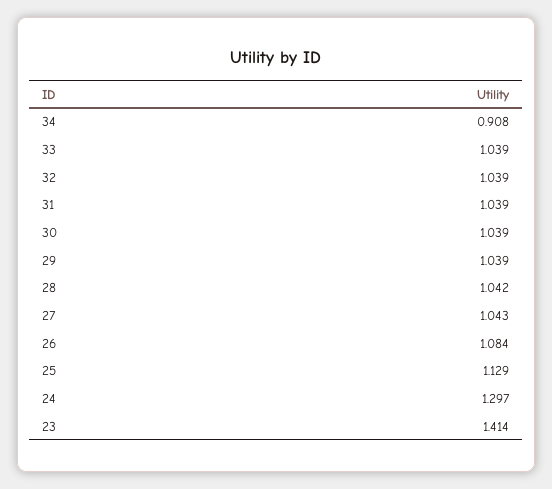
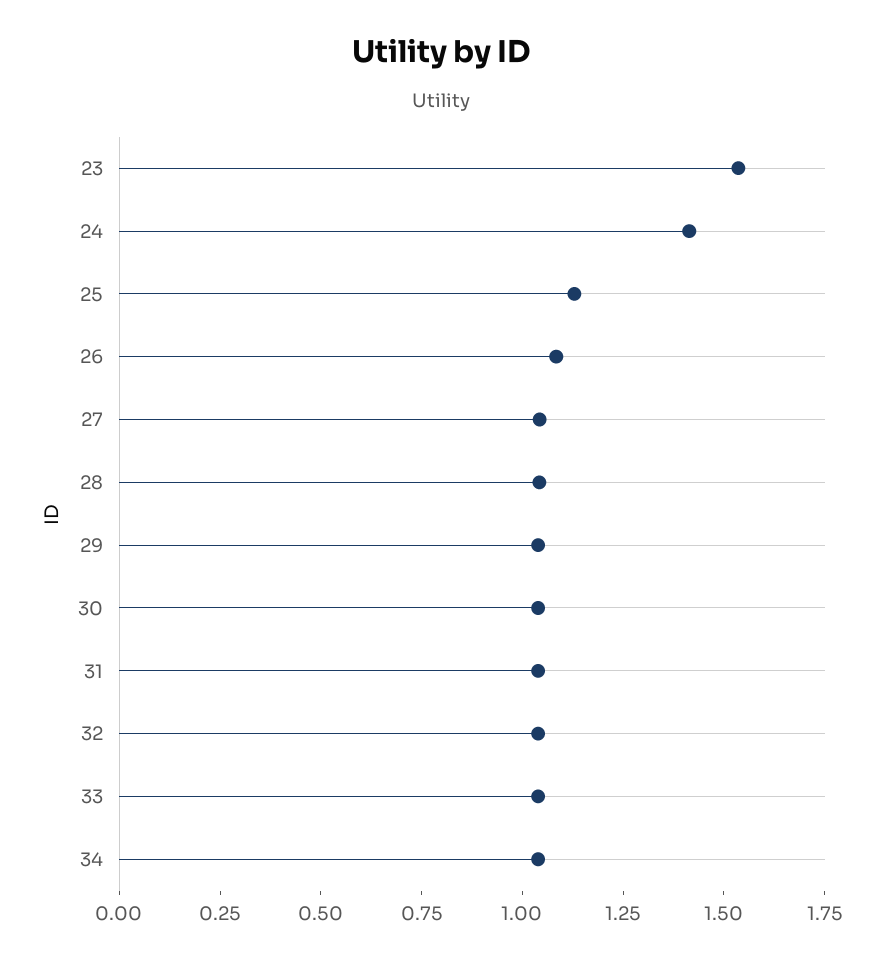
  {
-   "34": 0.908,
+   "34": 1.05,
    "33": 1.039,
    "32": 1.039,
    "31": 1.039,
    "30": 1.039,
    "29": 1.039,
    "28": 1.042,
    "27": 1.043,
    "26": 1.084,
    "25": 1.129,
-   "24": 1.297,
+   "24": 1.4,
-   "23": 1.414
+   "23": 1.55
  }

